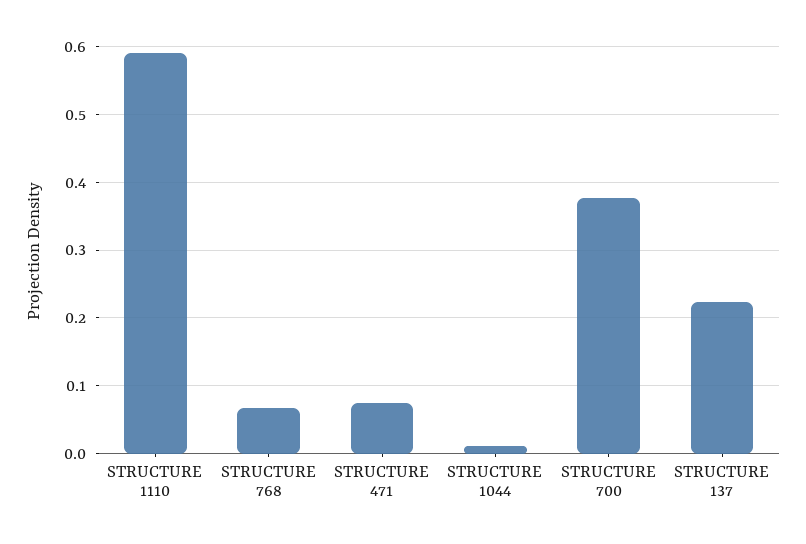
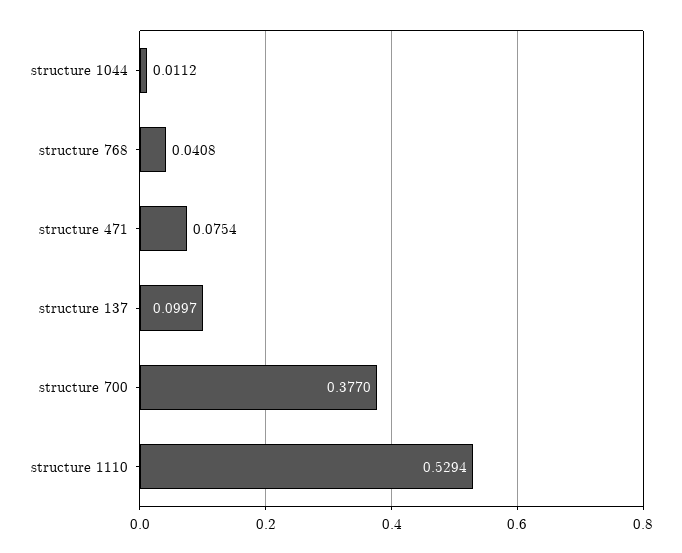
  {
-   "STRUCTURE 1110": 0.59,
+   "STRUCTURE 1110": 0.5294,
-   "STRUCTURE 768": 0.07,
+   "STRUCTURE 768": 0.0408,
    "STRUCTURE 471": 0.0754,
    "STRUCTURE 1044": 0.0112,
    "STRUCTURE 700": 0.377,
-   "STRUCTURE 137": 0.22
+   "STRUCTURE 137": 0.0997
  }

